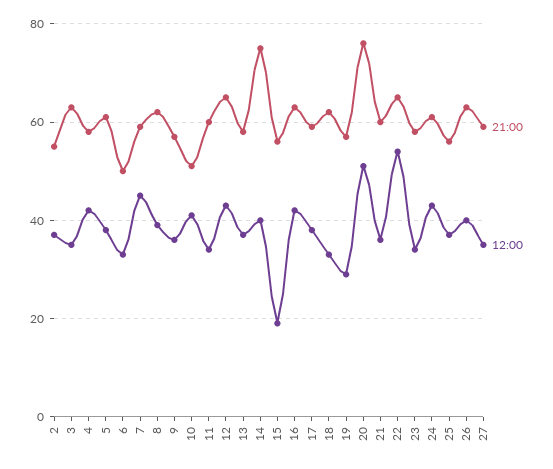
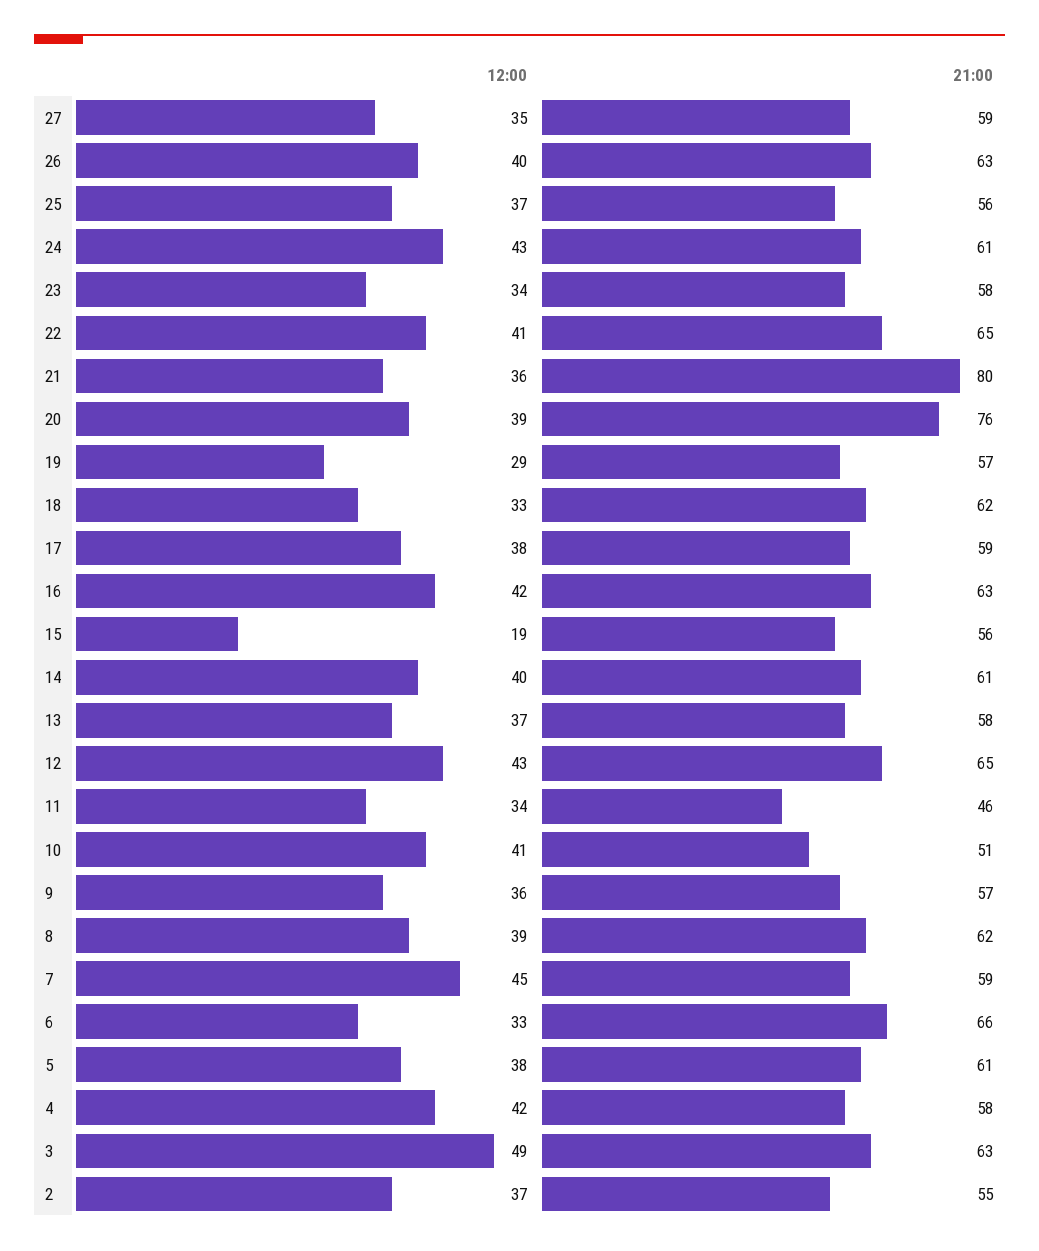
  {
    "21:00": {
      "2": 55,
      "3": 63,
      "4": 58,
      "5": 61,
-     "6": 50,
+     "6": 66,
      "7": 59,
      "8": 62,
      "9": 57,
      "10": 51,
-     "11": 60,
+     "11": 46,
      "12": 65,
      "13": 58,
-     "14": 75,
+     "14": 61,
      "15": 56,
      "16": 63,
      "17": 59,
      "18": 62,
      "19": 57,
      "20": 76,
-     "21": 60,
+     "21": 80,
      "22": 65,
      "23": 58,
      "24": 61,
      "25": 56,
      "26": 63,
      "27": 59
    },
    "12:00": {
      "2": 37,
-     "3": 35,
+     "3": 49,
      "4": 42,
      "5": 38,
      "6": 33,
      "7": 45,
      "8": 39,
      "9": 36,
      "10": 41,
      "11": 34,
      "12": 43,
      "13": 37,
      "14": 40,
      "15": 19,
      "16": 42,
      "17": 38,
      "18": 33,
      "19": 29,
-     "20": 50,
+     "20": 39,
      "21": 36,
-     "22": 55,
+     "22": 41,
      "23": 34,
      "24": 43,
      "25": 37,
      "26": 40,
      "27": 35
    }
  }

